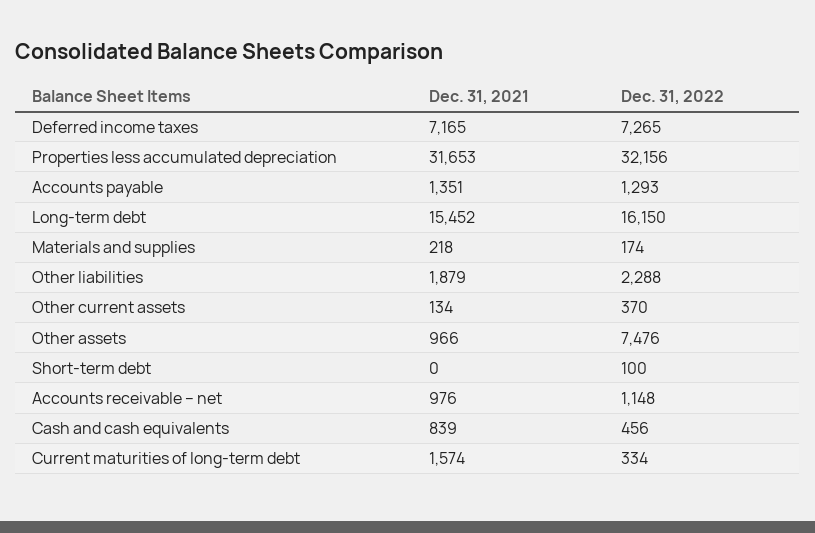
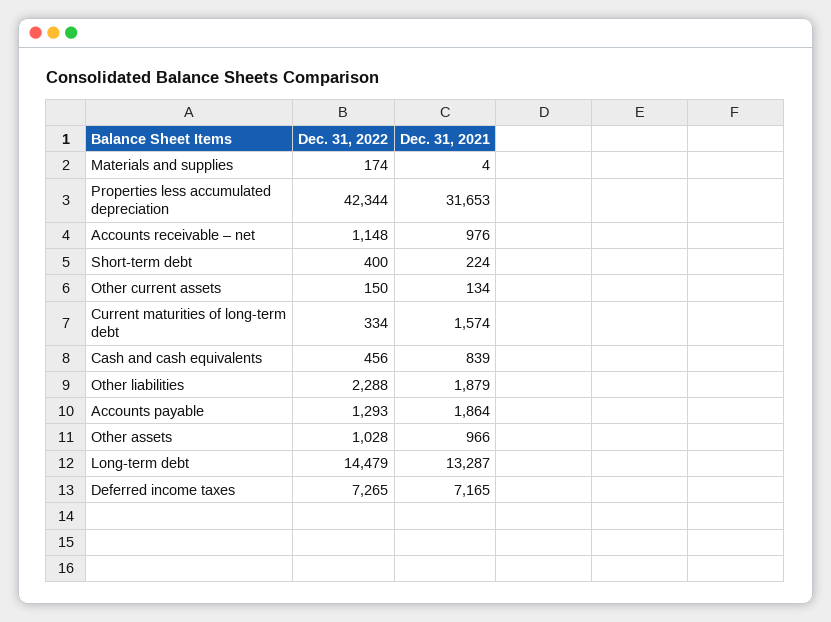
  {
    "Dec. 31, 2021": {
      "Deferred income taxes": 7165,
      "Properties less accumulated depreciation": 31653,
-     "Accounts payable": 1351,
+     "Accounts payable": 1864,
-     "Long-term debt": 15452,
+     "Long-term debt": 13287,
-     "Materials and supplies": 218,
+     "Materials and supplies": 4,
      "Other liabilities": 1879,
      "Other current assets": 134,
      "Other assets": 966,
-     "Short-term debt": 0,
+     "Short-term debt": 224,
      "Accounts receivable – net": 976,
      "Cash and cash equivalents": 839,
      "Current maturities of long-term debt": 1574
    },
    "Dec. 31, 2022": {
      "Deferred income taxes": 7265,
-     "Properties less accumulated depreciation": 32156,
+     "Properties less accumulated depreciation": 42344,
      "Accounts payable": 1293,
-     "Long-term debt": 16150,
+     "Long-term debt": 14479,
      "Materials and supplies": 174,
      "Other liabilities": 2288,
-     "Other current assets": 370,
+     "Other current assets": 150,
-     "Other assets": 7476,
+     "Other assets": 1028,
-     "Short-term debt": 100,
+     "Short-term debt": 400,
      "Accounts receivable – net": 1148,
      "Cash and cash equivalents": 456,
      "Current maturities of long-term debt": 334
    }
  }

